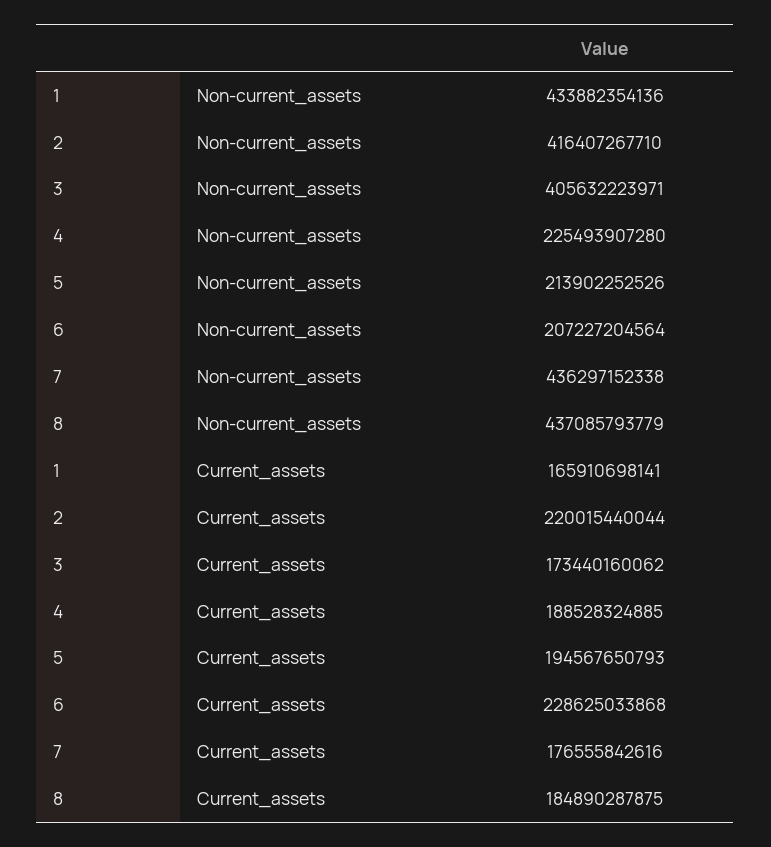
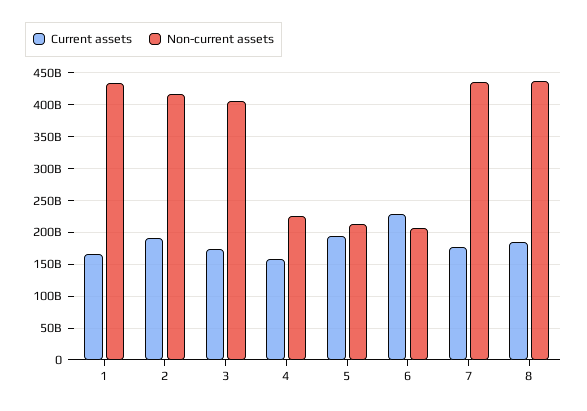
  {
    "Non-current_assets": {
      "1": 433882354136,
      "2": 416407267710,
      "3": 405632223971,
      "4": 225493907280,
      "5": 213902252526,
      "6": 207227204564,
      "7": 436297152338,
      "8": 437085793779
    },
    "Current_assets": {
      "1": 165910698141,
-     "2": 220015440044,
+     "2": 190000000000,
      "3": 173440160062,
-     "4": 188528324885,
+     "4": 160000000000,
      "5": 194567650793,
      "6": 228625033868,
      "7": 176555842616,
      "8": 184890287875
    }
  }

